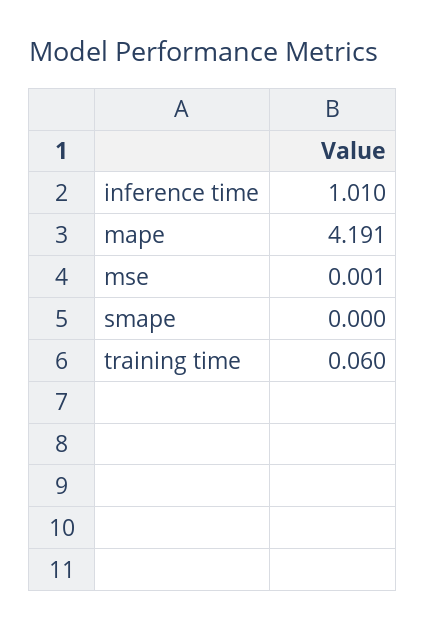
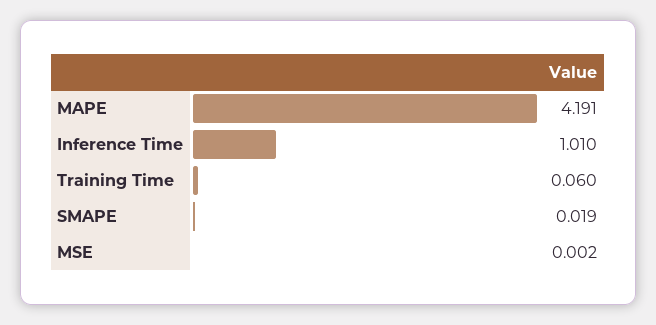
  {
    "inference time": 1.01,
    "mape": 4.191,
-   "mse": 0.001,
+   "mse": 0.002,
-   "smape": 0,
+   "smape": 0.019,
    "training time": 0.06
  }

